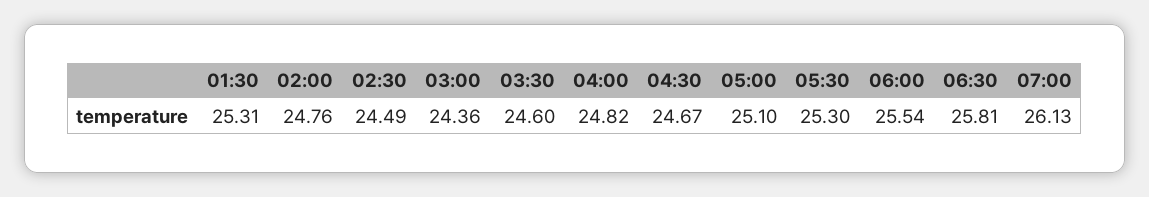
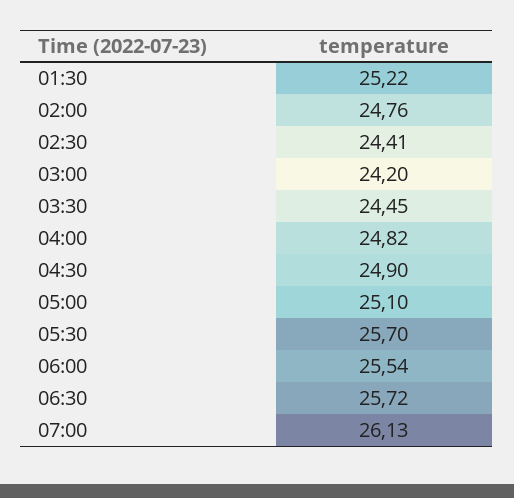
  {
-   "01:30": 25.31,
+   "01:30": 25.22,
    "02:00": 24.76,
-   "02:30": 24.49,
+   "02:30": 24.41,
-   "03:00": 24.36,
+   "03:00": 24.2,
-   "03:30": 24.6,
+   "03:30": 24.45,
    "04:00": 24.82,
-   "04:30": 24.67,
+   "04:30": 24.9,
    "05:00": 25.1,
-   "05:30": 25.3,
+   "05:30": 25.7,
    "06:00": 25.54,
-   "06:30": 25.81,
+   "06:30": 25.72,
    "07:00": 26.13
  }

